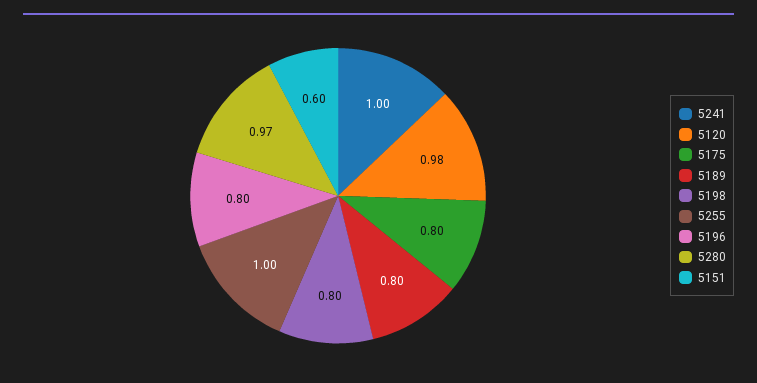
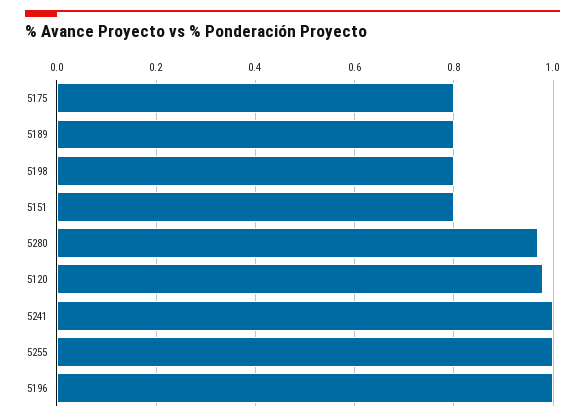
  {
    "5241": 1,
    "5120": 0.98,
    "5175": 0.8,
    "5189": 0.8,
    "5198": 0.8,
    "5255": 1,
-   "5196": 0.8,
+   "5196": 1,
    "5280": 0.97,
-   "5151": 0.6
+   "5151": 0.8
  }

